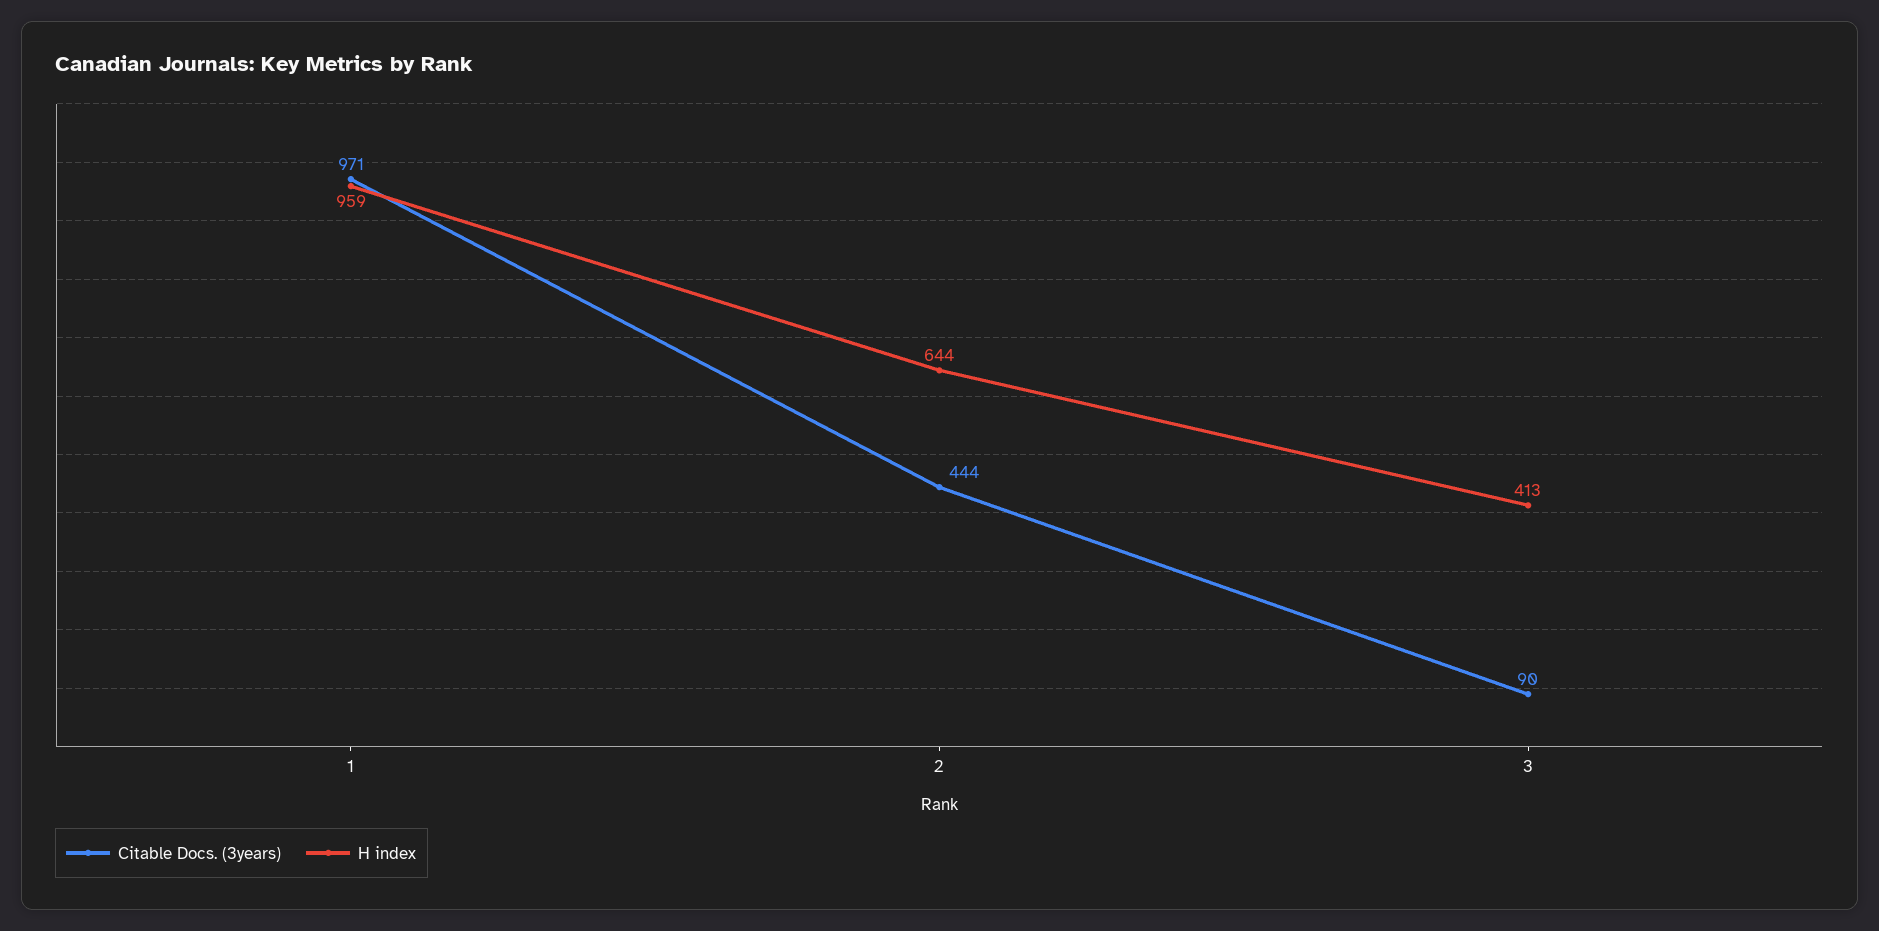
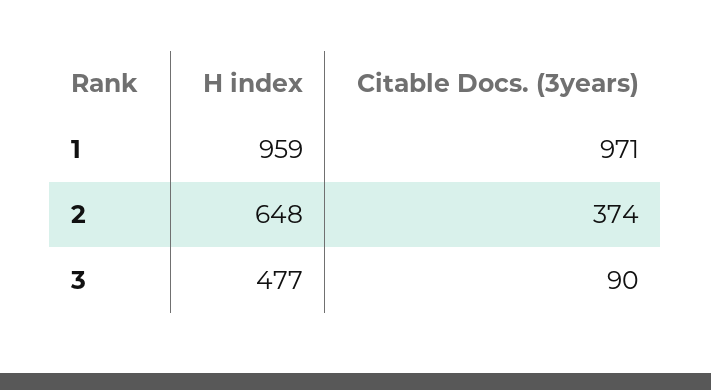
  {
    "Citable Docs. (3years)": {
      "1": 971,
-     "2": 444,
+     "2": 374,
      "3": 90
    },
    "H index": {
      "1": 959,
-     "2": 644,
+     "2": 648,
-     "3": 413
+     "3": 477
    }
  }

